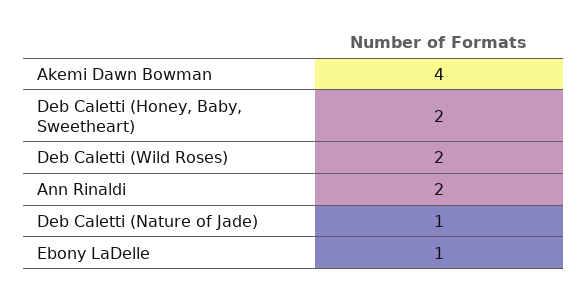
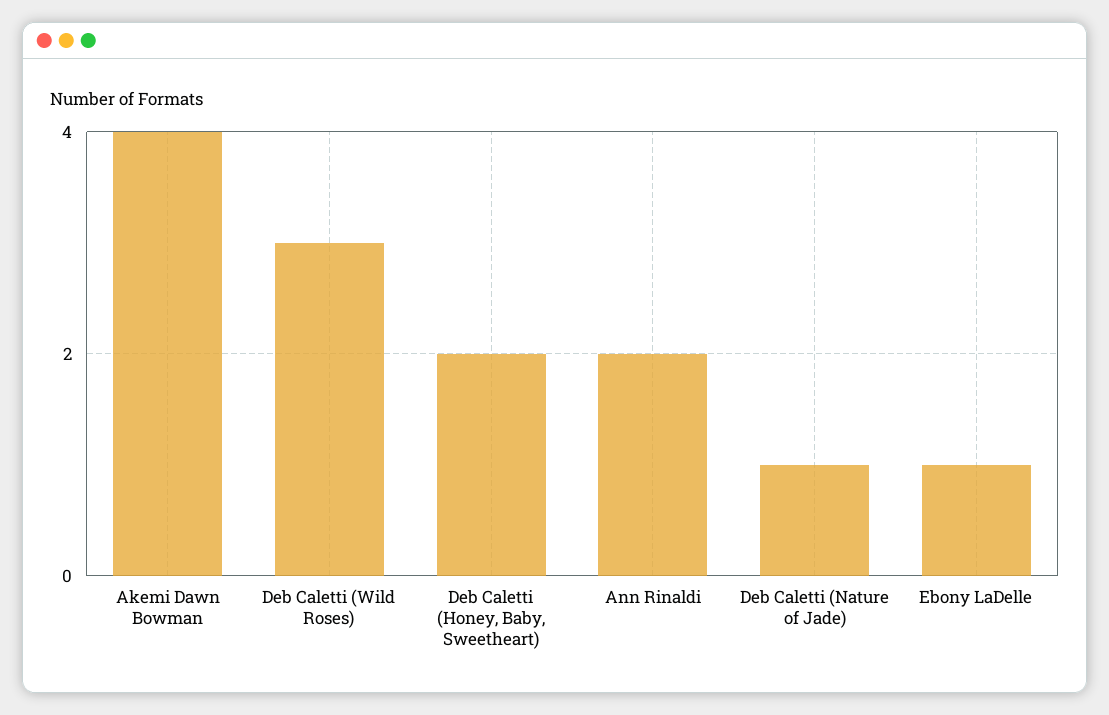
  {
    "Akemi Dawn Bowman": 4,
    "Deb Caletti (Honey, Baby, Sweetheart)": 2,
-   "Deb Caletti (Wild Roses)": 2,
+   "Deb Caletti (Wild Roses)": 3,
    "Ann Rinaldi": 2,
    "Deb Caletti (Nature of Jade)": 1,
    "Ebony LaDelle": 1
  }

